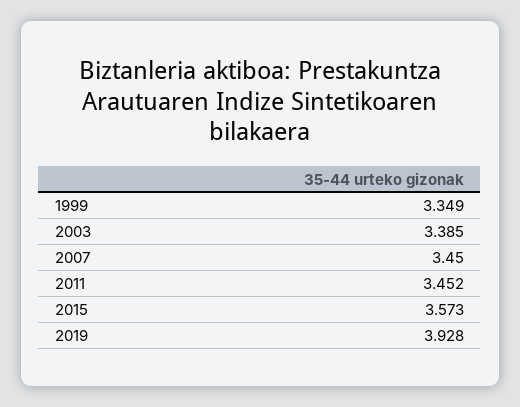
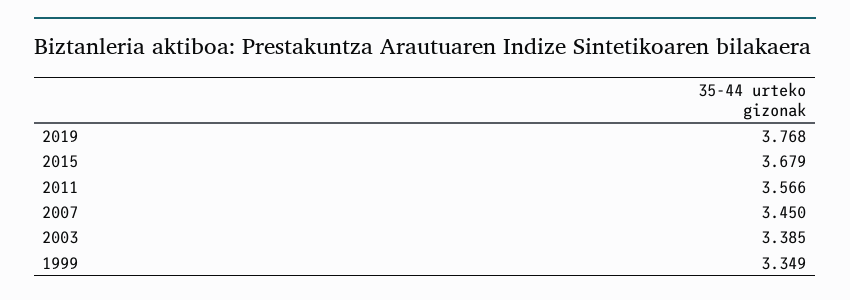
  {
    "1999": 3.349,
    "2003": 3.385,
    "2007": 3.45,
-   "2011": 3.452,
+   "2011": 3.566,
-   "2015": 3.573,
+   "2015": 3.679,
-   "2019": 3.928
+   "2019": 3.768
  }

